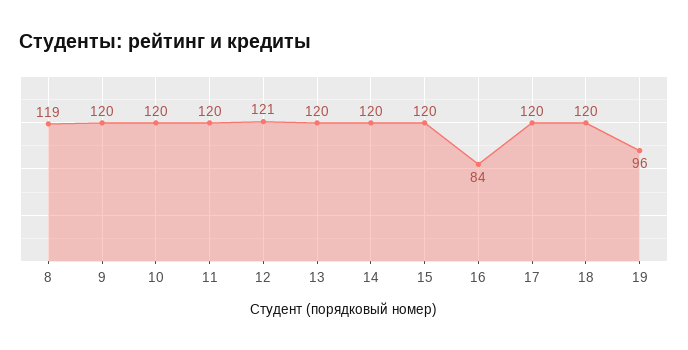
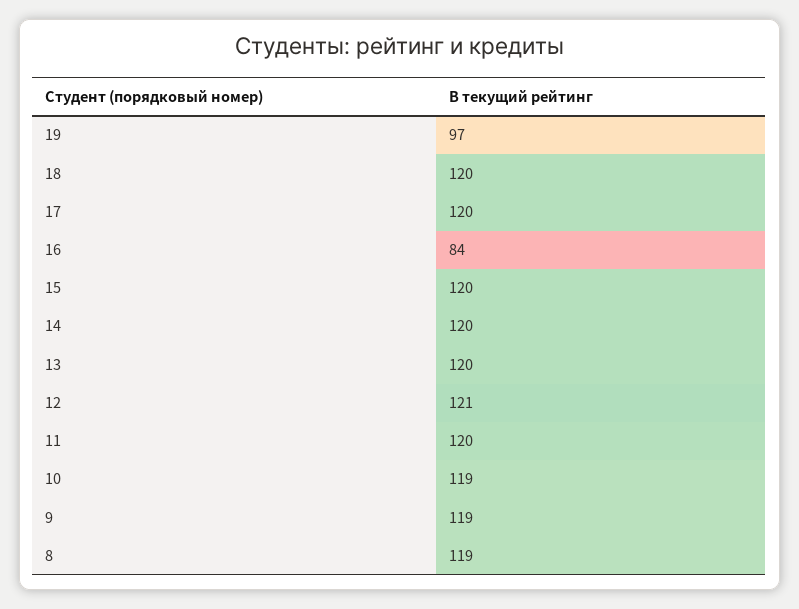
  {
    "8": 119,
-   "9": 120,
+   "9": 119,
-   "10": 120,
+   "10": 119,
    "11": 120,
    "12": 121,
    "13": 120,
    "14": 120,
    "15": 120,
    "16": 84,
    "17": 120,
    "18": 120,
-   "19": 96
+   "19": 97
  }

